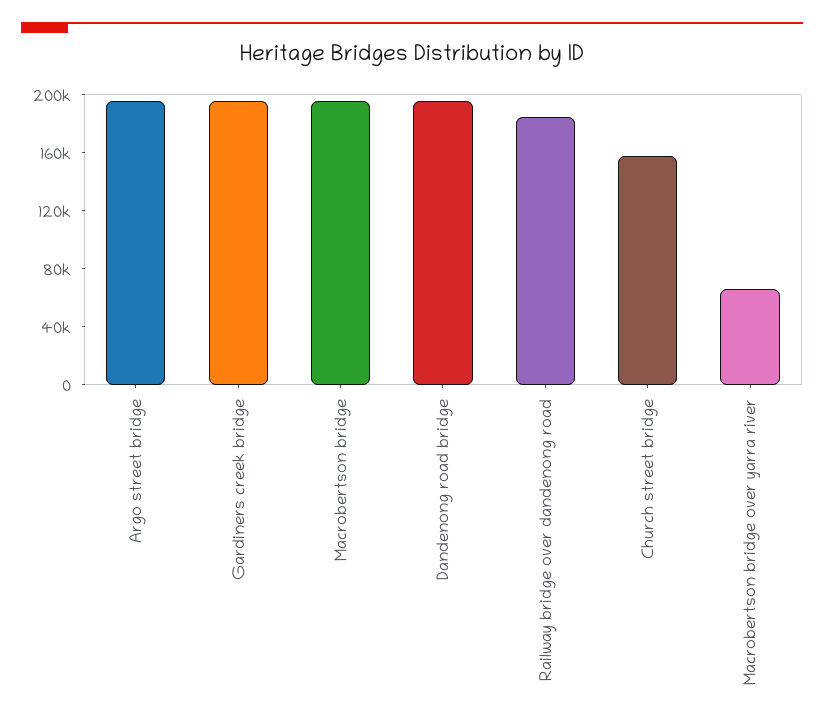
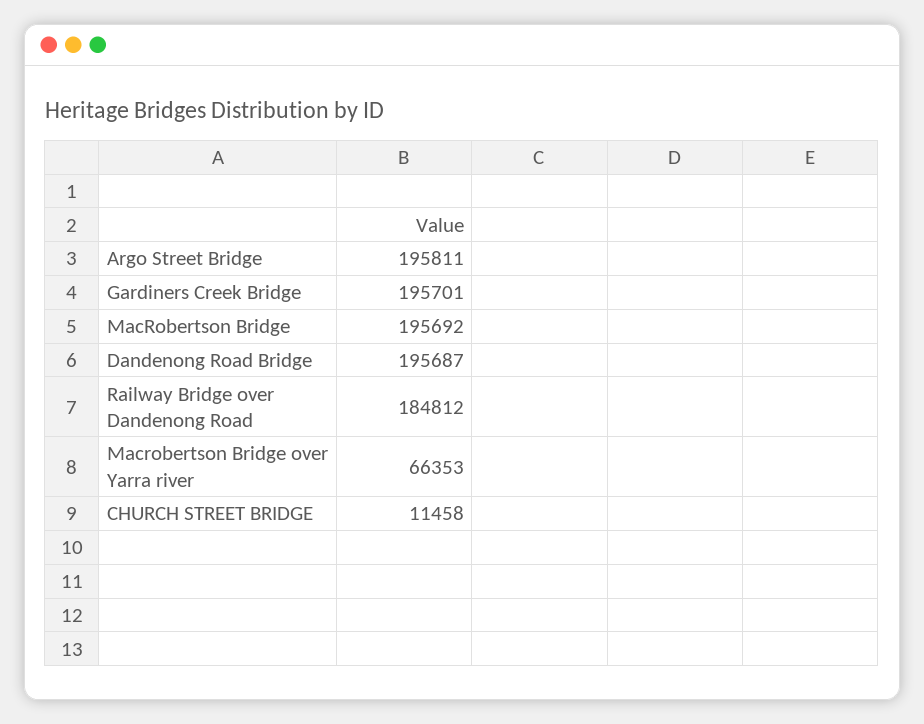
  {
    "Argo street bridge": 195811,
    "Gardiners creek bridge": 195701,
    "Macrobertson bridge": 195692,
    "Dandenong road bridge": 195687,
    "Railway bridge over dandenong road": 184812,
-   "Church street bridge": 160000,
+   "Church street bridge": 11458,
    "Macrobertson bridge over yarra river": 66353
  }

